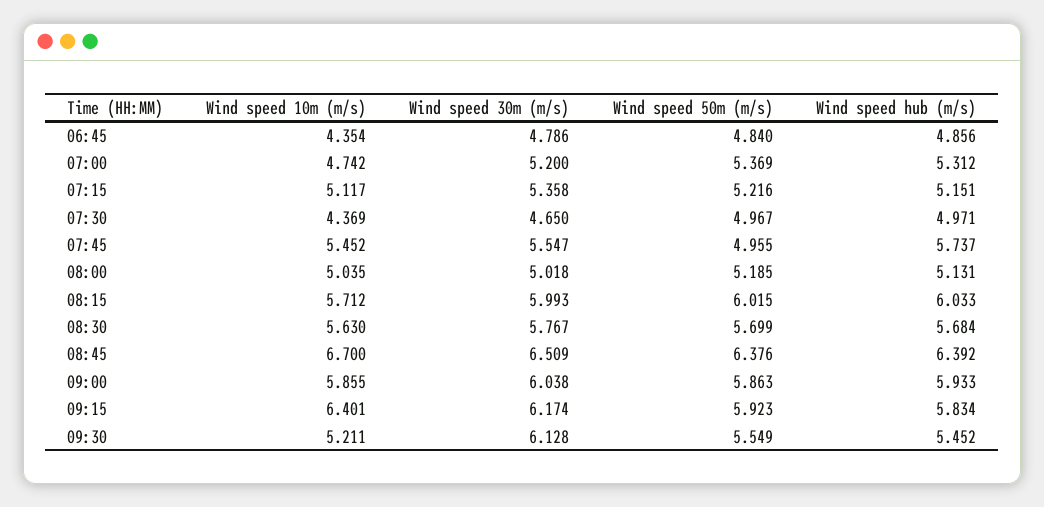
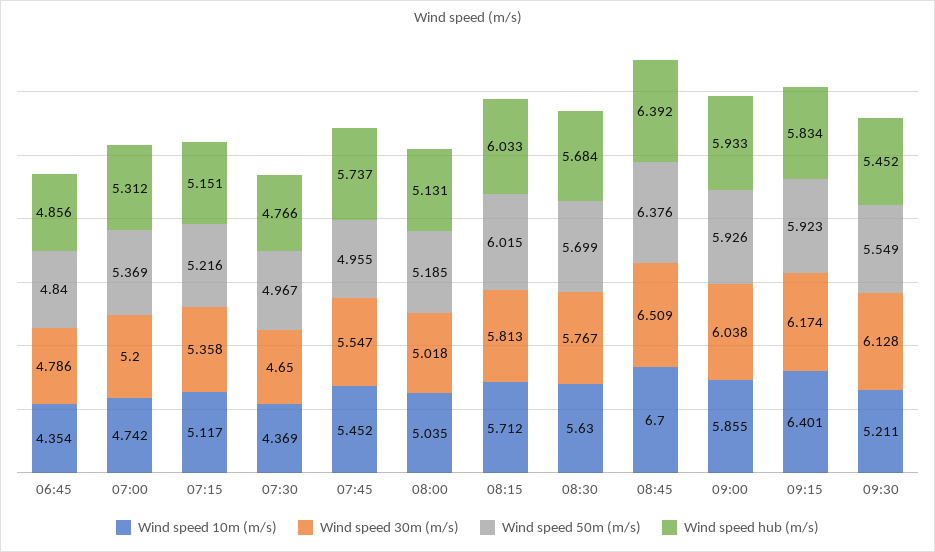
  {
    "Wind speed 10m (m/s)": {
      "06:45": 4.354,
      "07:00": 4.742,
      "07:15": 5.117,
      "07:30": 4.369,
      "07:45": 5.452,
      "08:00": 5.035,
      "08:15": 5.712,
      "08:30": 5.63,
      "08:45": 6.7,
      "09:00": 5.855,
      "09:15": 6.401,
      "09:30": 5.211
    },
    "Wind speed 30m (m/s)": {
      "06:45": 4.786,
      "07:00": 5.2,
      "07:15": 5.358,
      "07:30": 4.65,
      "07:45": 5.547,
      "08:00": 5.018,
-     "08:15": 5.993,
+     "08:15": 5.813,
      "08:30": 5.767,
      "08:45": 6.509,
      "09:00": 6.038,
      "09:15": 6.174,
      "09:30": 6.128
    },
    "Wind speed 50m (m/s)": {
      "06:45": 4.84,
      "07:00": 5.369,
      "07:15": 5.216,
      "07:30": 4.967,
      "07:45": 4.955,
      "08:00": 5.185,
      "08:15": 6.015,
      "08:30": 5.699,
      "08:45": 6.376,
-     "09:00": 5.863,
+     "09:00": 5.926,
      "09:15": 5.923,
      "09:30": 5.549
    },
    "Wind speed hub (m/s)": {
      "06:45": 4.856,
      "07:00": 5.312,
      "07:15": 5.151,
-     "07:30": 4.971,
+     "07:30": 4.766,
      "07:45": 5.737,
      "08:00": 5.131,
      "08:15": 6.033,
      "08:30": 5.684,
      "08:45": 6.392,
      "09:00": 5.933,
      "09:15": 5.834,
      "09:30": 5.452
    }
  }

